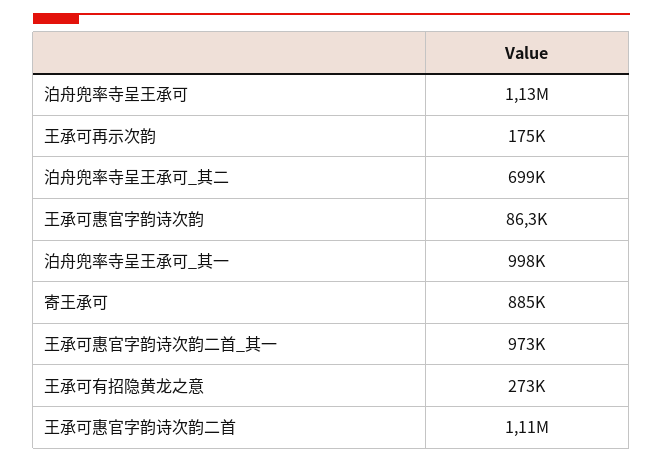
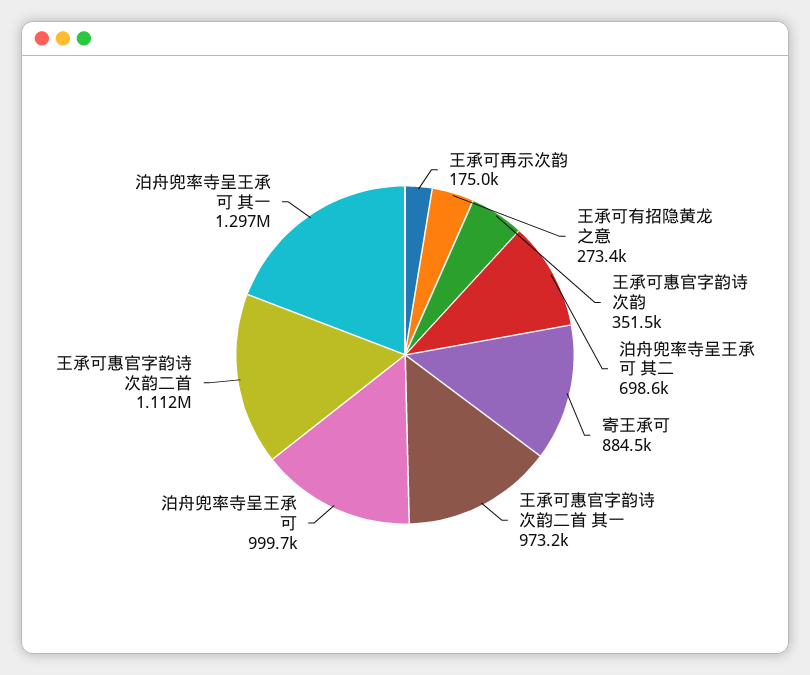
  {
-   "泊舟兜率寺呈王承可": 1130000,
+   "泊舟兜率寺呈王承可": 999700,
    "王承可再示次韵": 175000,
    "泊舟兜率寺呈王承可_其二": 698600,
-   "王承可惠官字韵诗次韵": 86300,
+   "王承可惠官字韵诗次韵": 351500,
-   "泊舟兜率寺呈王承可_其一": 998000,
+   "泊舟兜率寺呈王承可_其一": 1297000,
    "寄王承可": 884500,
    "王承可惠官字韵诗次韵二首_其一": 973200,
    "王承可有招隐黄龙之意": 273400,
    "王承可惠官字韵诗次韵二首": 1112000
  }

